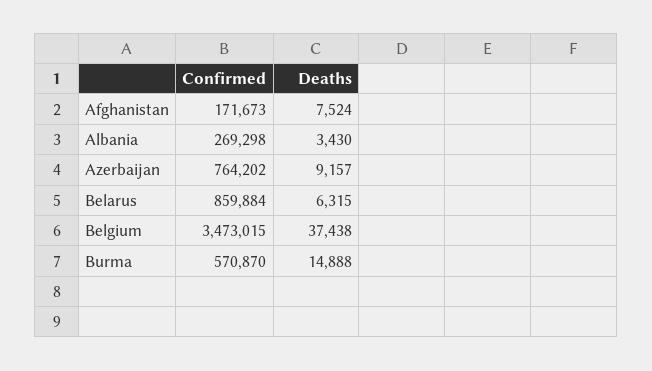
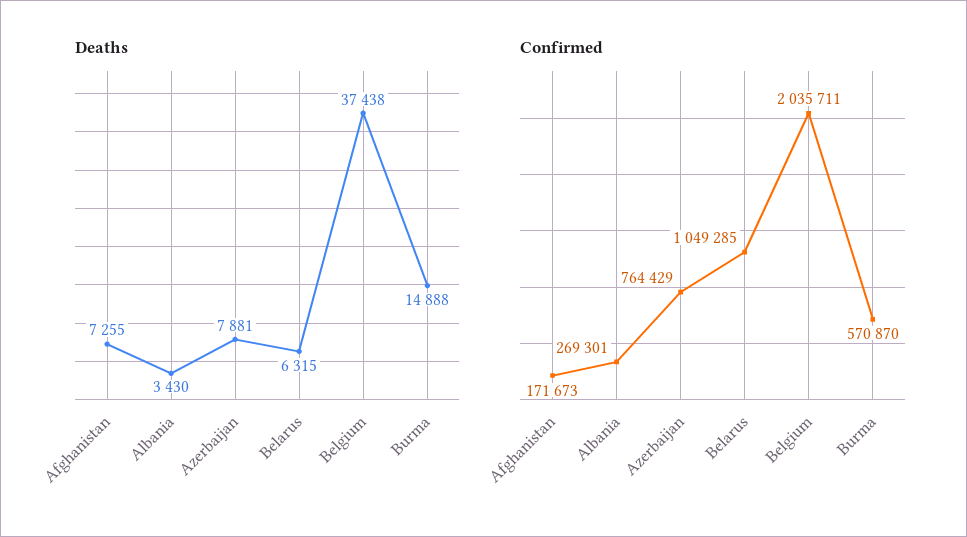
  {
    "Confirmed": {
      "Afghanistan": 171673,
-     "Albania": 269298,
+     "Albania": 269301,
-     "Azerbaijan": 764202,
+     "Azerbaijan": 764429,
-     "Belarus": 859884,
+     "Belarus": 1049285,
-     "Belgium": 3473015,
+     "Belgium": 2035711,
      "Burma": 570870
    },
    "Deaths": {
-     "Afghanistan": 7524,
+     "Afghanistan": 7255,
      "Albania": 3430,
-     "Azerbaijan": 9157,
+     "Azerbaijan": 7881,
      "Belarus": 6315,
      "Belgium": 37438,
      "Burma": 14888
    }
  }

